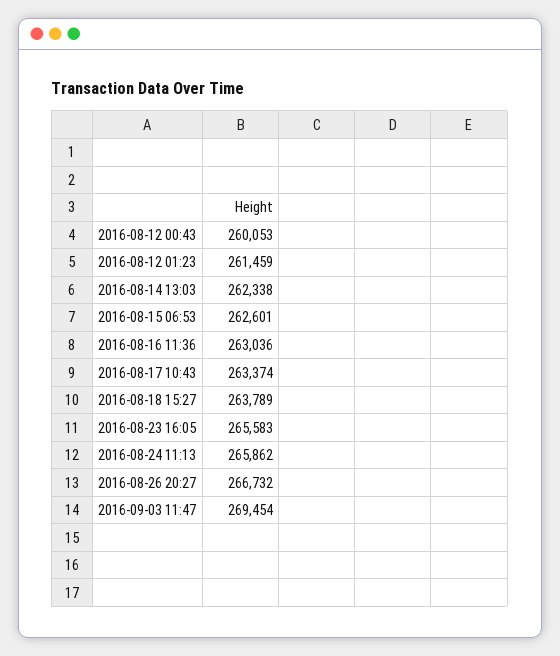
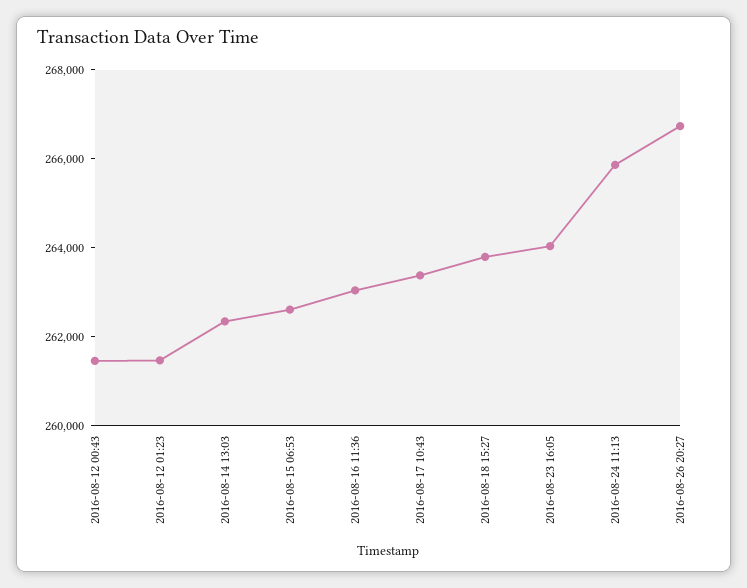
  {
-   "2016-08-12 00:43": 260053,
+   "2016-08-12 00:43": 261500,
    "2016-08-12 01:23": 261459,
    "2016-08-14 13:03": 262338,
    "2016-08-15 06:53": 262601,
    "2016-08-16 11:36": 263036,
    "2016-08-17 10:43": 263374,
    "2016-08-18 15:27": 263789,
-   "2016-08-23 16:05": 265583,
+   "2016-08-23 16:05": 264000,
    "2016-08-24 11:13": 265862,
-   "2016-08-26 20:27": 266732,
+   "2016-08-26 20:27": 266732
-   "2016-09-03 11:47": 269454
  }

